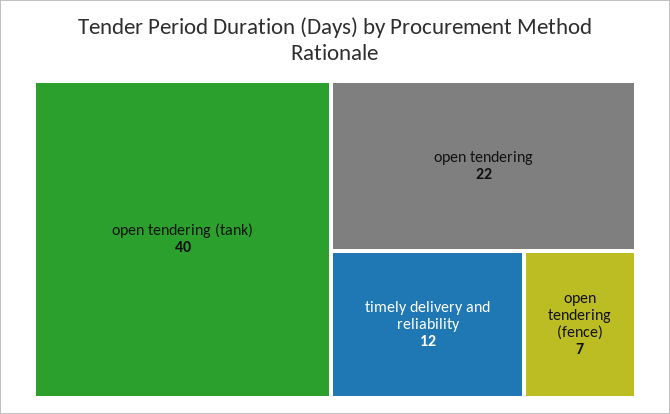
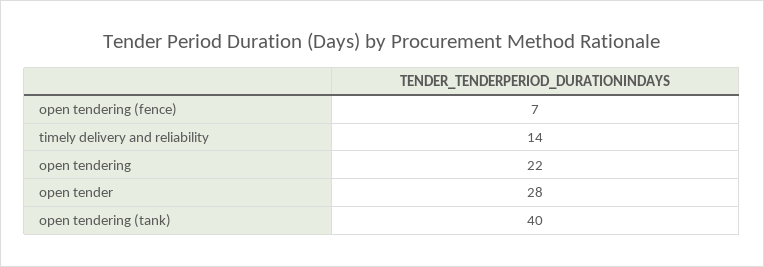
  {
    "open tendering (tank)": 40,
    "open tendering": 22,
-   "timely delivery and reliability": 12,
+   "timely delivery and reliability": 14,
-   "open tendering (fence)": 7
+   "open tendering (fence)": 7,
+   "open tender": 28
  }

